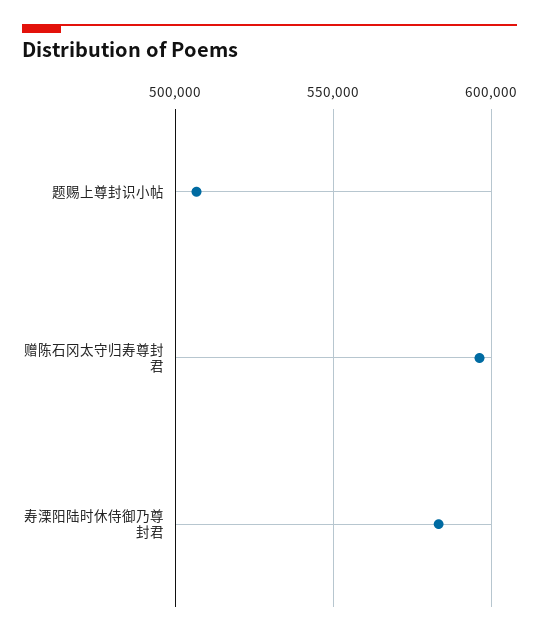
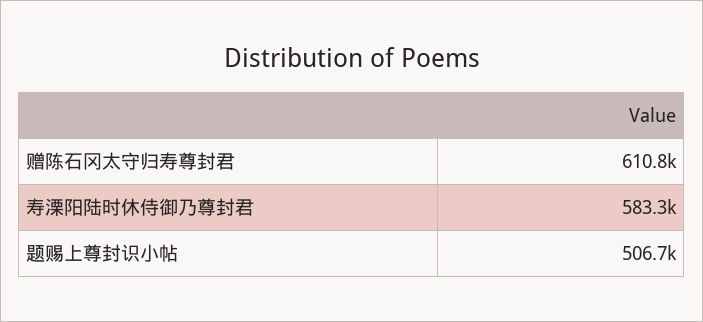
  {
    "题赐上尊封识小帖": 506700,
-   "赠陈石冈太守归寿尊封君": 595000,
+   "赠陈石冈太守归寿尊封君": 610800,
    "寿溧阳陆时休侍御乃尊封君": 583300
  }

